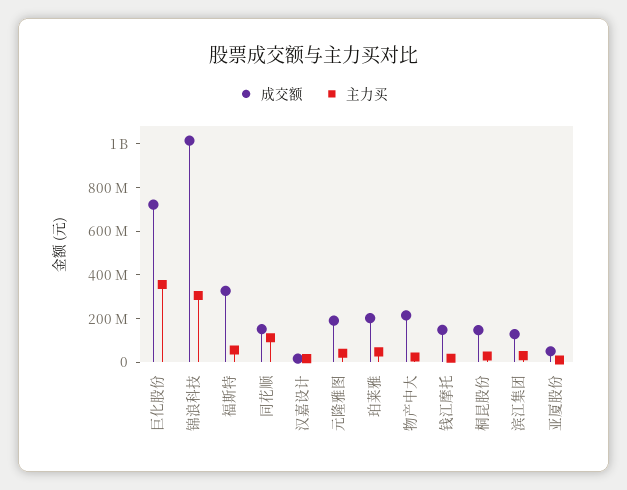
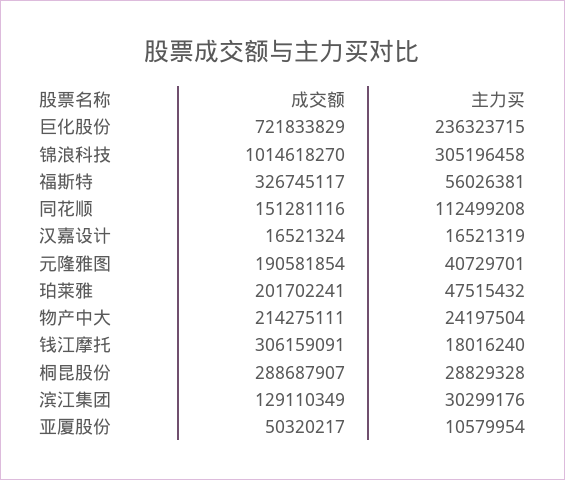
  {
    "成交额": {
      "巨化股份": 721833829,
      "锦浪科技": 1014618270,
      "福斯特": 326745117,
      "同花顺": 151281116,
      "汉嘉设计": 16521324,
      "元隆雅图": 190581854,
      "珀莱雅": 201702241,
      "物产中大": 214275111,
-     "钱江摩托": 150000000,
+     "钱江摩托": 306159091,
-     "桐昆股份": 150000000,
+     "桐昆股份": 288687907,
      "滨江集团": 129110349,
      "亚厦股份": 50320217
    },
    "主力买": {
-     "巨化股份": 350000000,
+     "巨化股份": 236323715,
      "锦浪科技": 305196458,
      "福斯特": 56026381,
      "同花顺": 112499208,
      "汉嘉设计": 16521319,
      "元隆雅图": 40729701,
      "珀莱雅": 47515432,
      "物产中大": 24197504,
      "钱江摩托": 18016240,
      "桐昆股份": 28829328,
      "滨江集团": 30299176,
      "亚厦股份": 10579954
    }
  }

